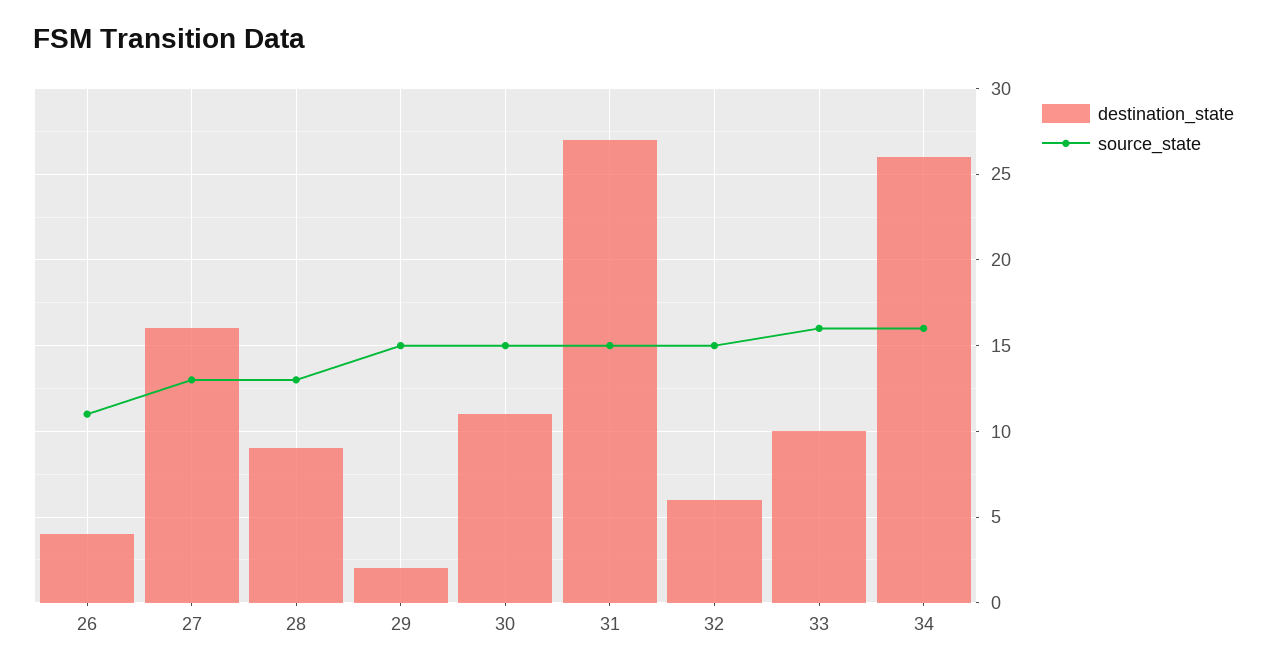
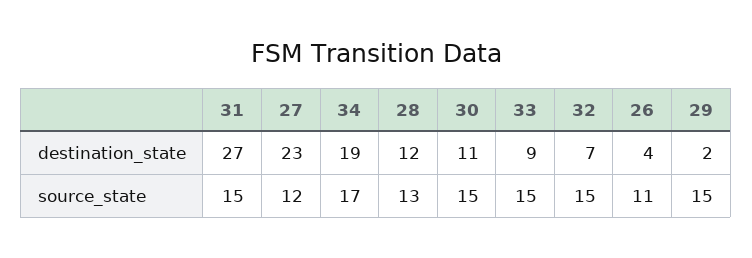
  {
    "destination_state": {
      "26": 4,
-     "27": 16,
+     "27": 23,
-     "28": 9,
+     "28": 12,
      "29": 2,
      "30": 11,
      "31": 27,
-     "32": 6,
+     "32": 7,
-     "33": 10,
+     "33": 9,
-     "34": 26
+     "34": 19
    },
    "source_state": {
      "26": 11,
-     "27": 13,
+     "27": 12,
      "28": 13,
      "29": 15,
      "30": 15,
      "31": 15,
      "32": 15,
-     "33": 16,
+     "33": 15,
-     "34": 16
+     "34": 17
    }
  }

